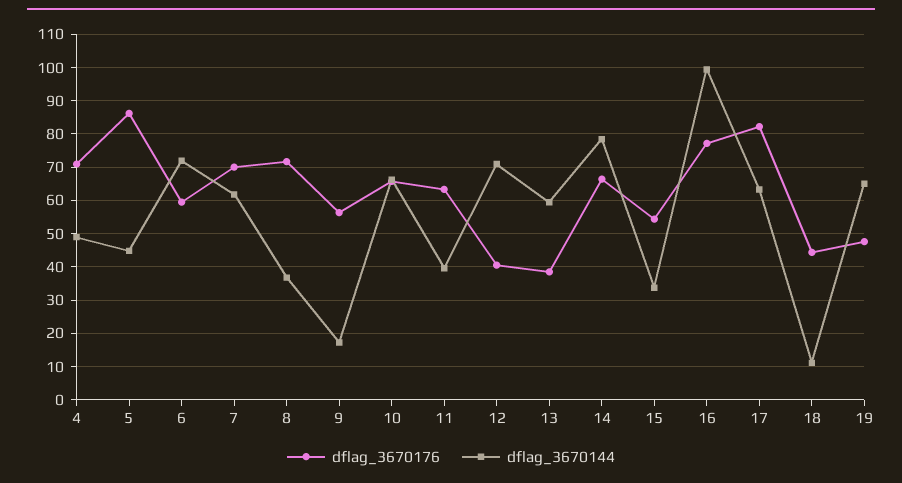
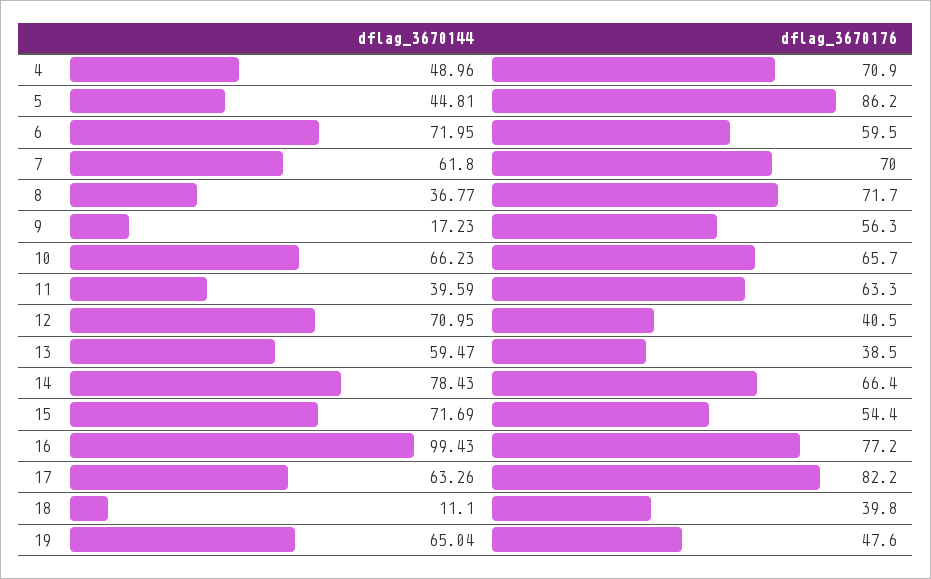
  {
    "dflag_3670176": {
      "4": 70.9,
      "5": 86.2,
      "6": 59.5,
      "7": 70,
      "8": 71.7,
      "9": 56.3,
      "10": 65.7,
      "11": 63.3,
      "12": 40.5,
      "13": 38.5,
      "14": 66.4,
      "15": 54.4,
      "16": 77.2,
      "17": 82.2,
-     "18": 44,
+     "18": 39.8,
      "19": 47.6
    },
    "dflag_3670144": {
      "4": 48.96,
      "5": 44.81,
      "6": 71.95,
      "7": 61.8,
      "8": 36.77,
      "9": 17.23,
      "10": 66.23,
      "11": 39.59,
      "12": 70.95,
      "13": 59.47,
      "14": 78.43,
-     "15": 34,
+     "15": 71.69,
      "16": 99.43,
      "17": 63.26,
      "18": 11.1,
      "19": 65.04
    }
  }

